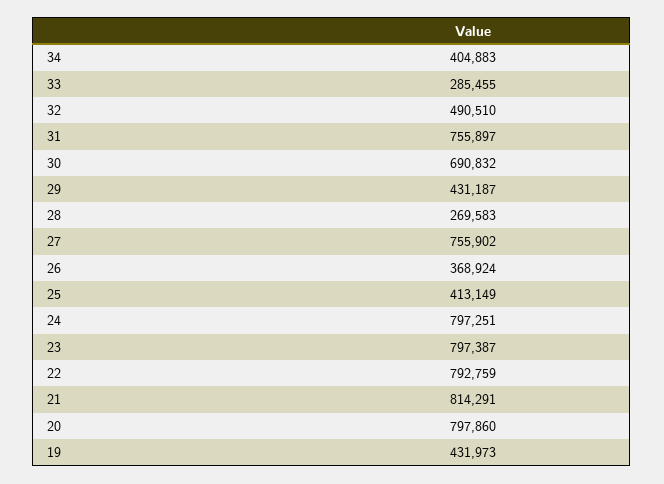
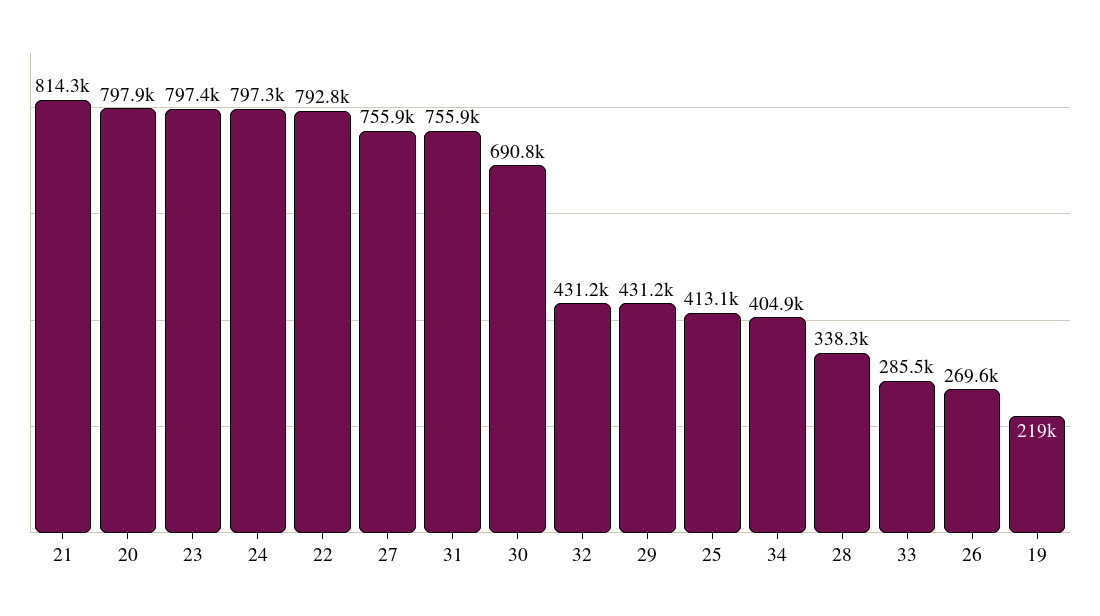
  {
    "34": 404883,
    "33": 285455,
-   "32": 490510,
+   "32": 431200,
    "31": 755897,
    "30": 690832,
    "29": 431187,
-   "28": 269583,
+   "28": 338300,
    "27": 755902,
-   "26": 368924,
+   "26": 269600,
    "25": 413149,
    "24": 797251,
    "23": 797387,
    "22": 792759,
    "21": 814291,
    "20": 797860,
-   "19": 431973
+   "19": 219000
  }

